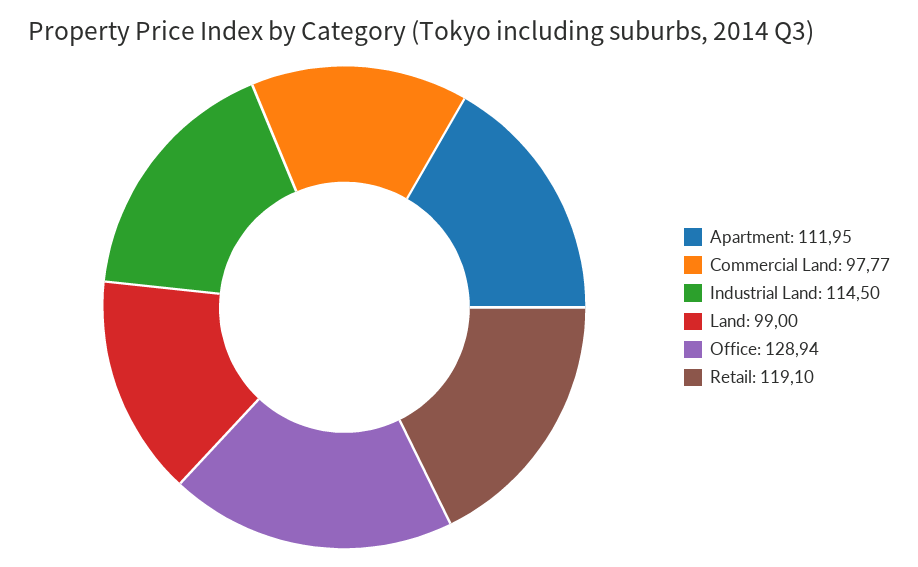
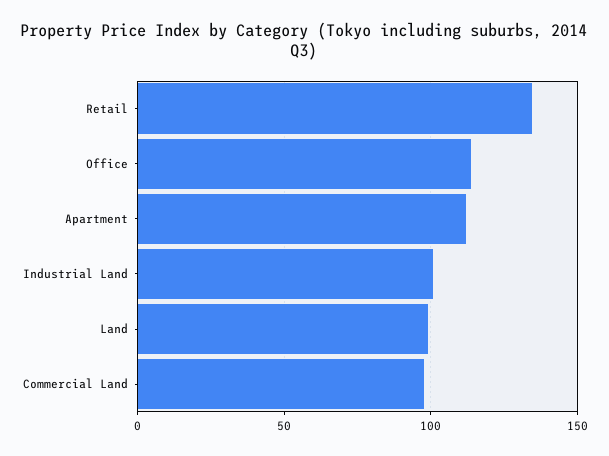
  {
    "Apartment": 111.95,
    "Commercial Land": 97.77,
-   "Industrial Land": 114.5,
+   "Industrial Land": 100,
    "Land": 99,
-   "Office": 128.94,
+   "Office": 115,
-   "Retail": 119.1
+   "Retail": 135
  }

